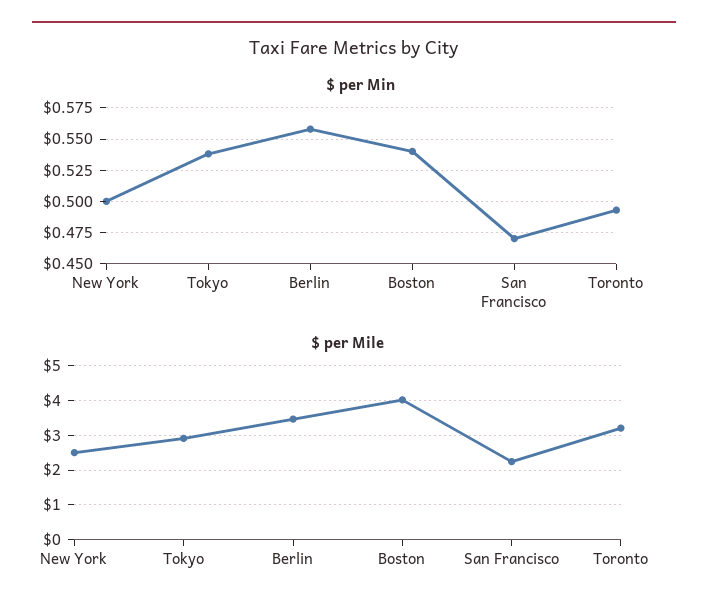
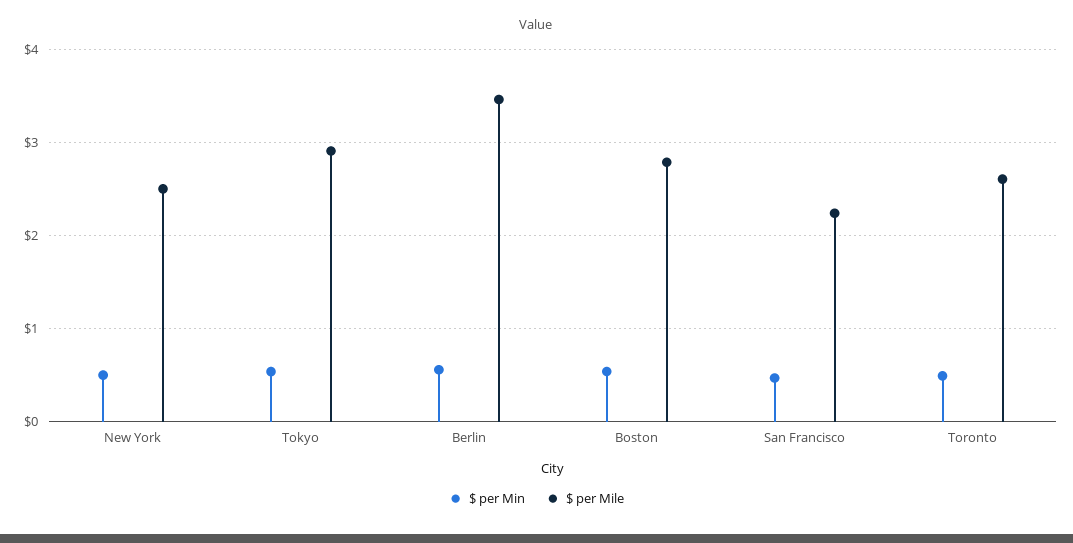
  {
    "$ per Min": {
      "New York": 0.5,
      "Tokyo": 0.54,
      "Berlin": 0.56,
      "Boston": 0.54,
      "San Francisco": 0.47,
      "Toronto": 0.495
    },
    "$ per Mile": {
      "New York": 2.5,
      "Tokyo": 2.9,
      "Berlin": 3.5,
-     "Boston": 4,
+     "Boston": 2.8,
      "San Francisco": 2.2,
-     "Toronto": 3.2
+     "Toronto": 2.6
    }
  }

